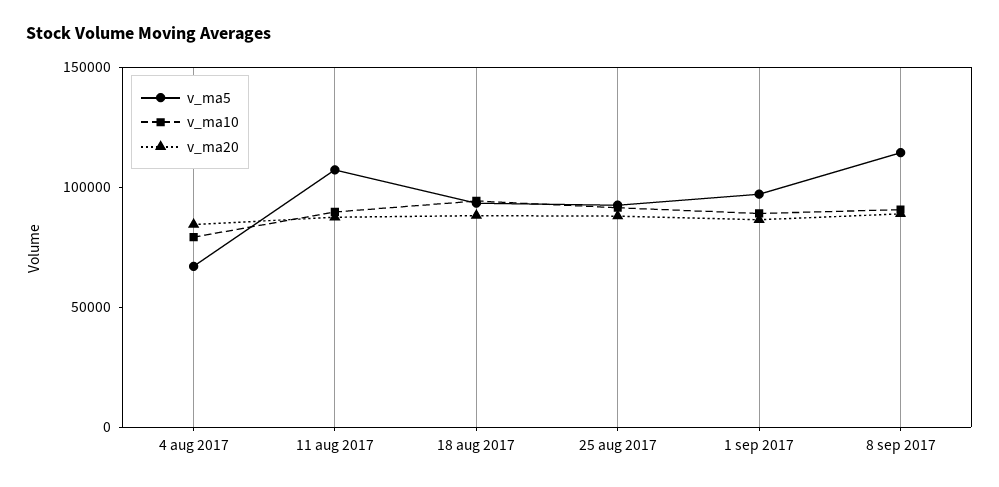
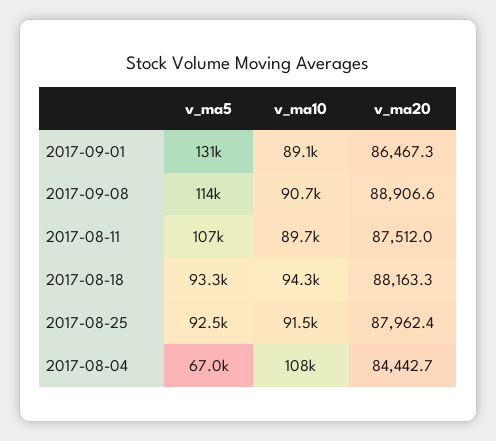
  {
    "v_ma5": {
      "4 aug 2017": 67000,
      "11 aug 2017": 107000,
      "18 aug 2017": 93300,
      "25 aug 2017": 92500,
-     "1 sep 2017": 100000,
+     "1 sep 2017": 131000,
      "8 sep 2017": 114000
    },
    "v_ma10": {
-     "4 aug 2017": 80000,
+     "4 aug 2017": 108000,
      "11 aug 2017": 89700,
      "18 aug 2017": 94300,
      "25 aug 2017": 91500,
      "1 sep 2017": 89100,
      "8 sep 2017": 90700
    },
    "v_ma20": {
      "4 aug 2017": 84442.7,
      "11 aug 2017": 87512,
      "18 aug 2017": 88163.3,
      "25 aug 2017": 87962.4,
      "1 sep 2017": 86467.3,
      "8 sep 2017": 88906.6
    }
  }

